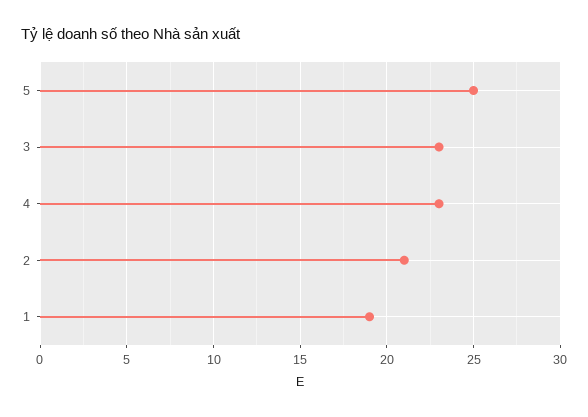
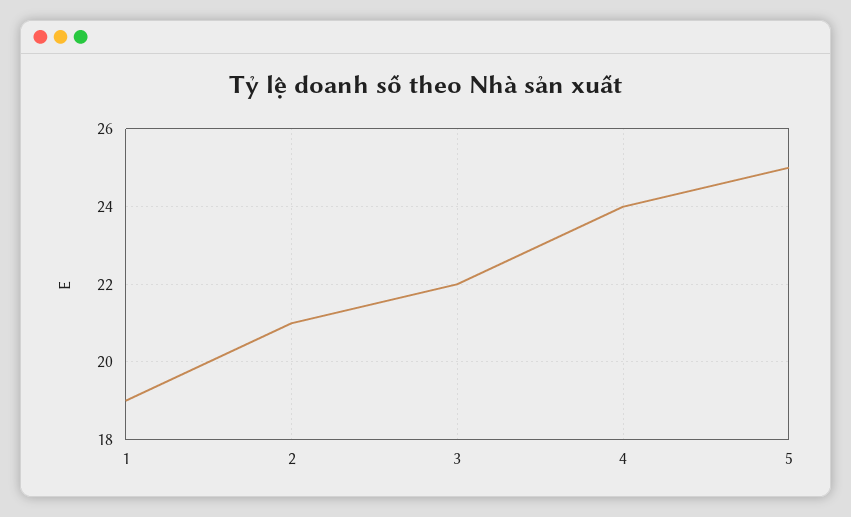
  {
    "5": 25,
-   "3": 23,
+   "3": 22,
-   "4": 23,
+   "4": 24,
    "2": 21,
    "1": 19
  }

